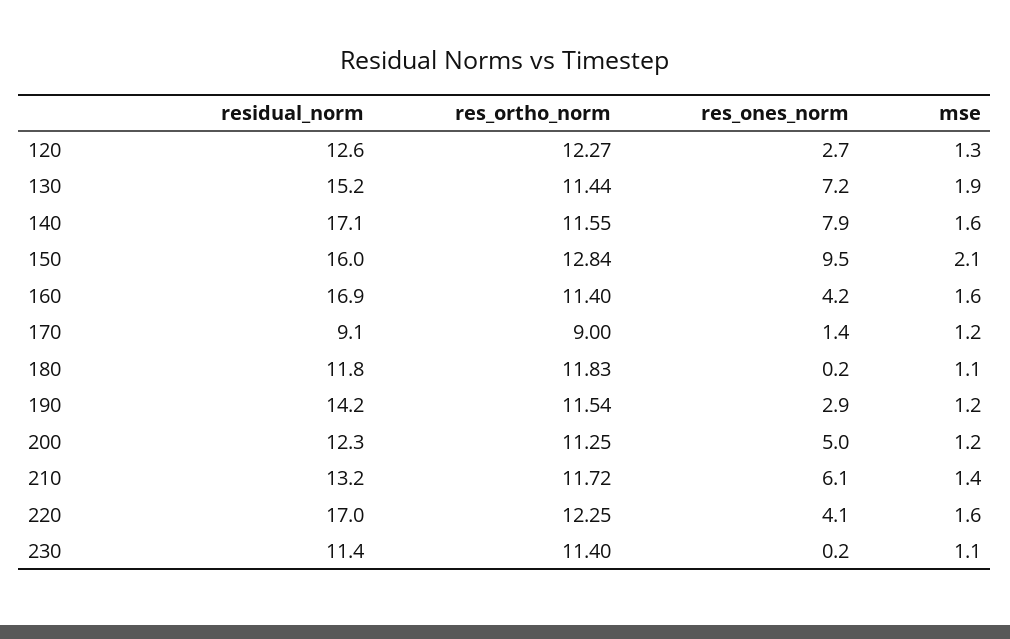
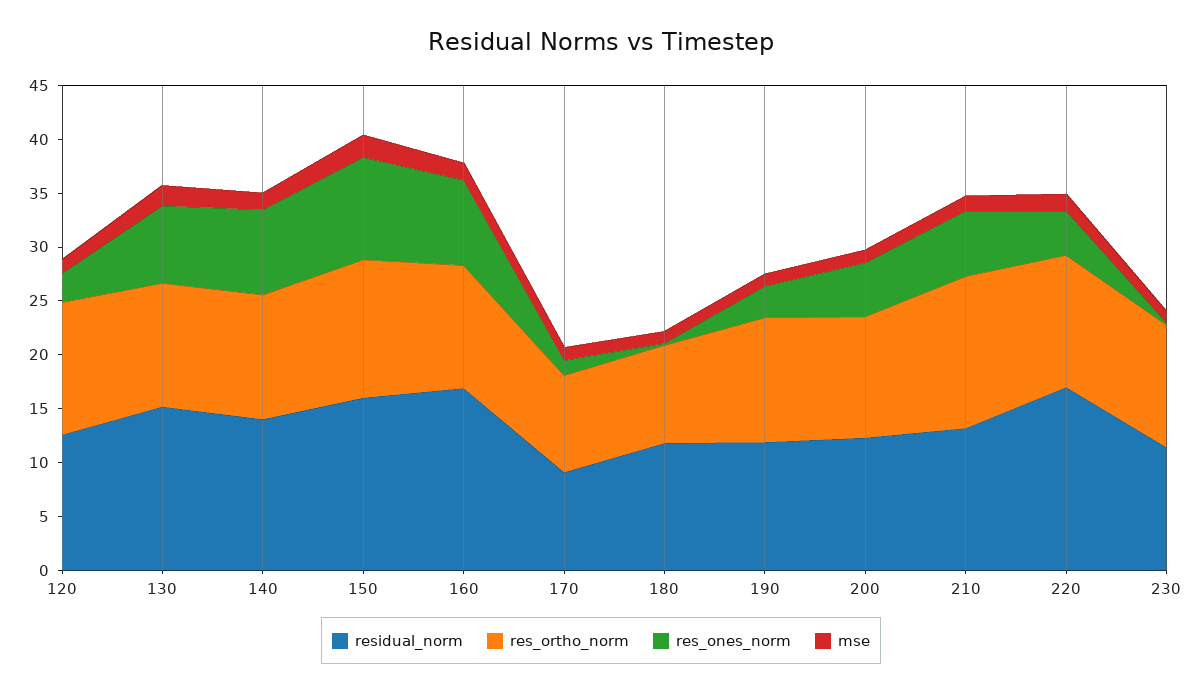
  {
    "residual_norm": {
      "120": 12.6,
      "130": 15.2,
-     "140": 17.1,
+     "140": 14,
      "150": 16,
      "160": 16.9,
      "170": 9.1,
      "180": 11.8,
-     "190": 14.2,
+     "190": 12,
      "200": 12.3,
      "210": 13.2,
      "220": 17,
      "230": 11.4
    },
    "res_ortho_norm": {
      "120": 12.27,
      "130": 11.44,
      "140": 11.55,
      "150": 12.84,
      "160": 11.4,
      "170": 9,
-     "180": 11.83,
+     "180": 9,
      "190": 11.54,
      "200": 11.25,
-     "210": 11.72,
+     "210": 14,
      "220": 12.25,
      "230": 11.4
    },
    "res_ones_norm": {
      "120": 2.7,
      "130": 7.2,
      "140": 7.9,
      "150": 9.5,
-     "160": 4.2,
+     "160": 8,
      "170": 1.4,
      "180": 0.2,
      "190": 2.9,
      "200": 5,
      "210": 6.1,
      "220": 4.1,
      "230": 0.2
    },
    "mse": {
      "120": 1.3,
      "130": 1.9,
      "140": 1.6,
      "150": 2.1,
      "160": 1.6,
      "170": 1.2,
      "180": 1.1,
      "190": 1.2,
      "200": 1.2,
      "210": 1.4,
      "220": 1.6,
      "230": 1.1
    }
  }

